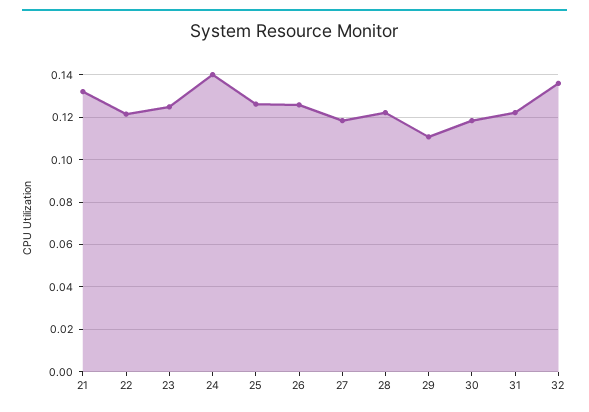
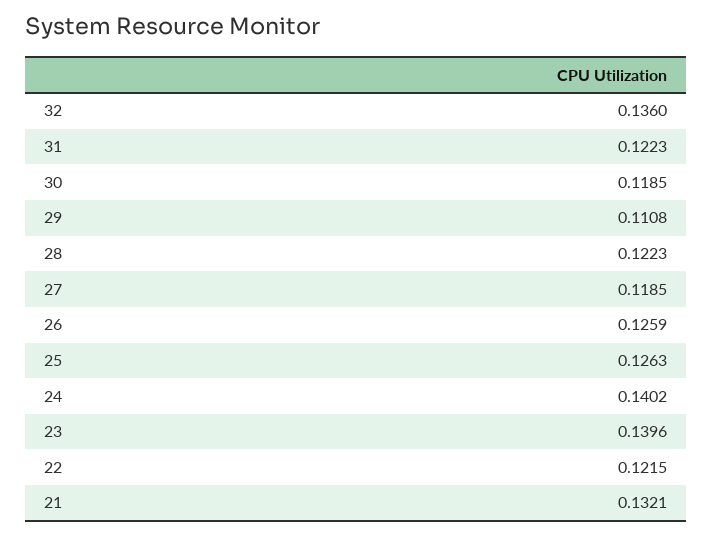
  {
    "21": 0.1321,
    "22": 0.1215,
-   "23": 0.125,
+   "23": 0.1396,
    "24": 0.1402,
    "25": 0.1263,
    "26": 0.1259,
    "27": 0.1185,
    "28": 0.1223,
    "29": 0.1108,
    "30": 0.1185,
    "31": 0.1223,
    "32": 0.136
  }

